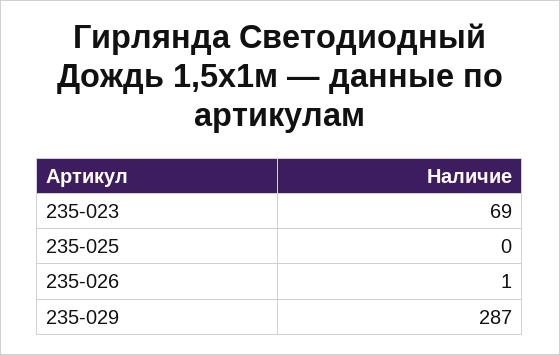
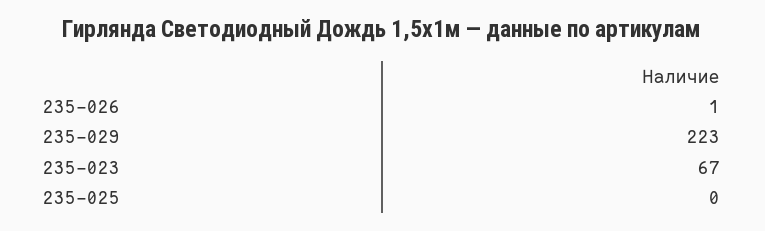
  {
-   "235-023": 69,
+   "235-023": 67,
    "235-025": 0,
    "235-026": 1,
-   "235-029": 287
+   "235-029": 223
  }

